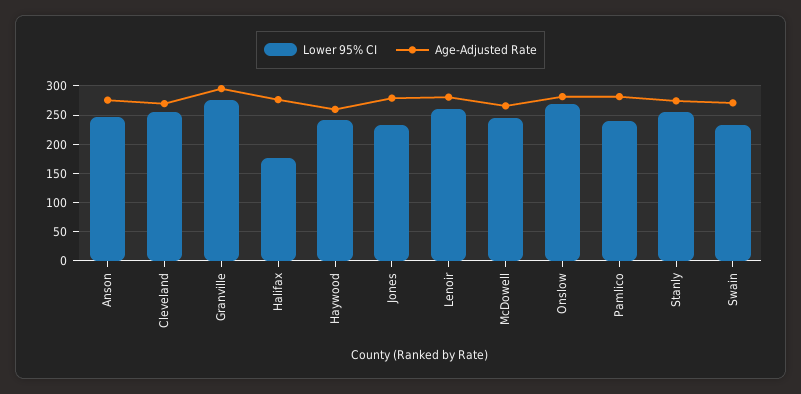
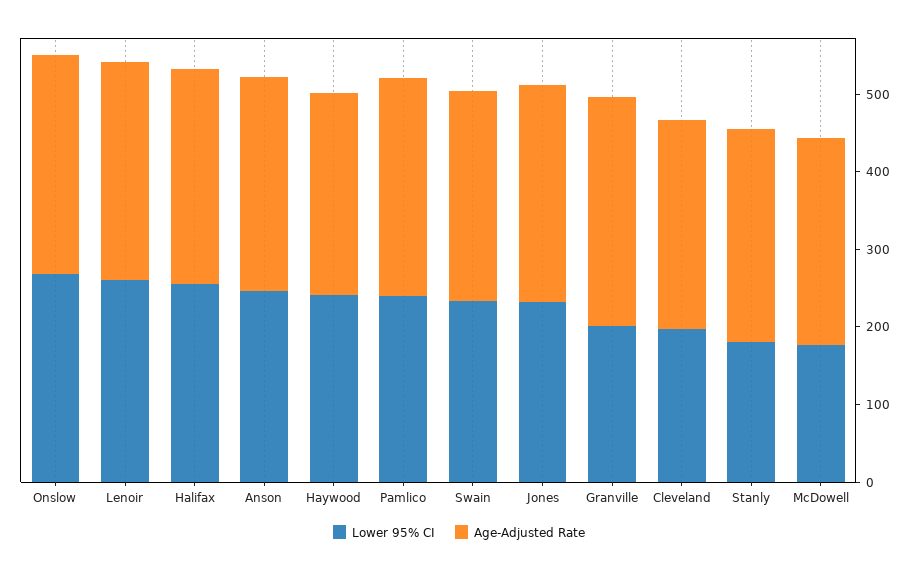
  {
    "Lower 95% CI": {
      "Anson": 240,
-     "Cleveland": 250,
+     "Cleveland": 200,
-     "Granville": 275,
+     "Granville": 200,
-     "Halifax": 175,
+     "Halifax": 260,
      "Haywood": 240,
      "Jones": 240,
      "Lenoir": 260,
-     "McDowell": 250,
+     "McDowell": 180,
      "Onslow": 260,
      "Pamlico": 240,
-     "Stanly": 250,
+     "Stanly": 180,
      "Swain": 240
    },
    "Age-Adjusted Rate": {
      "Anson": 280,
      "Cleveland": 260,
      "Granville": 300,
      "Halifax": 280,
      "Haywood": 260,
      "Jones": 280,
      "Lenoir": 280,
      "McDowell": 260,
      "Onslow": 280,
      "Pamlico": 280,
      "Stanly": 280,
      "Swain": 280
    }
  }

